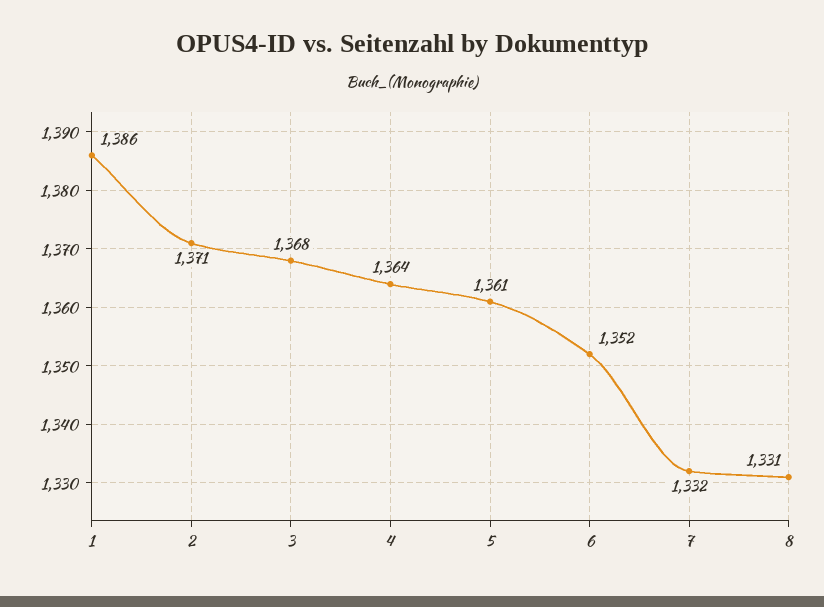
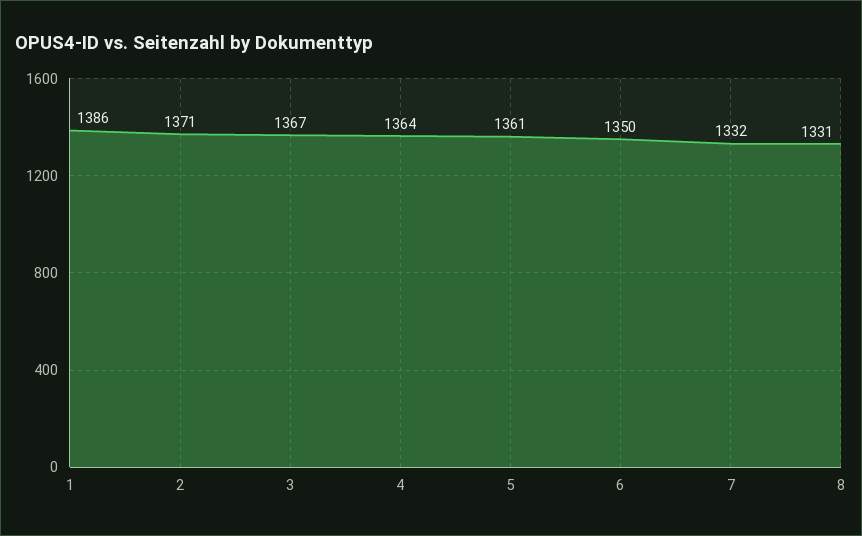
  {
    "1": 1386,
    "2": 1371,
-   "3": 1368,
+   "3": 1367,
    "4": 1364,
    "5": 1361,
-   "6": 1352,
+   "6": 1350,
    "7": 1332,
    "8": 1331
  }

